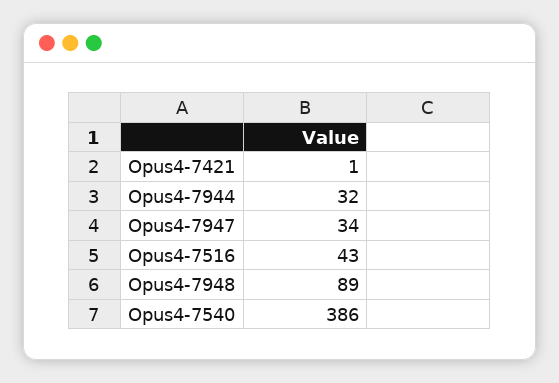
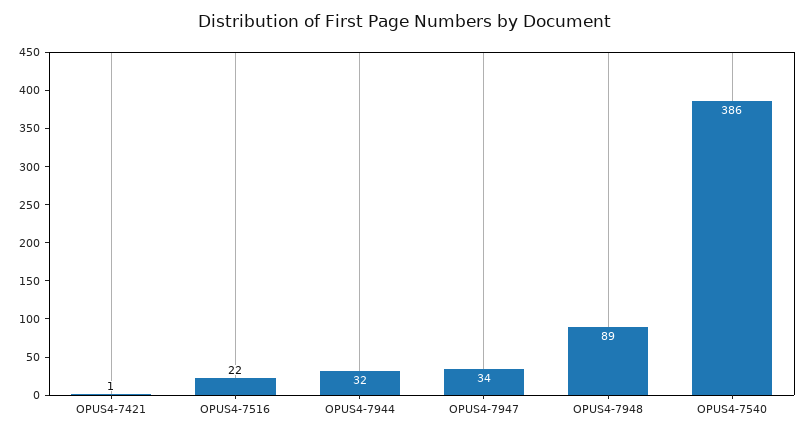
  {
    "Opus4-7421": 1,
    "Opus4-7944": 32,
    "Opus4-7947": 34,
-   "Opus4-7516": 43,
+   "Opus4-7516": 22,
    "Opus4-7948": 89,
    "Opus4-7540": 386
  }

